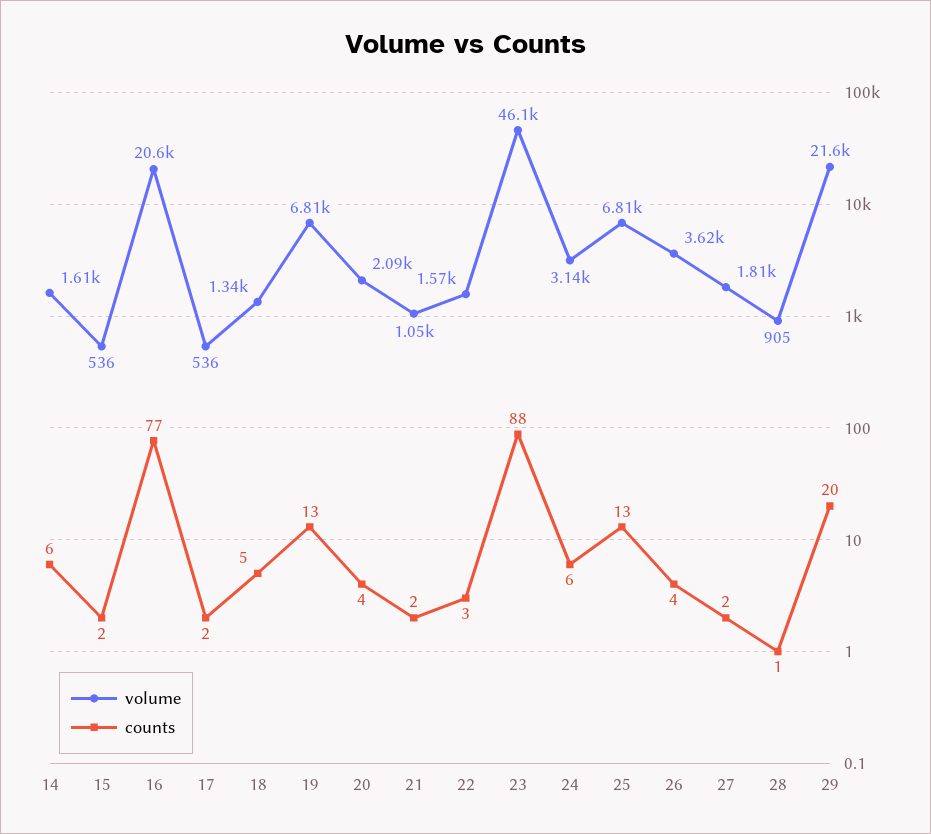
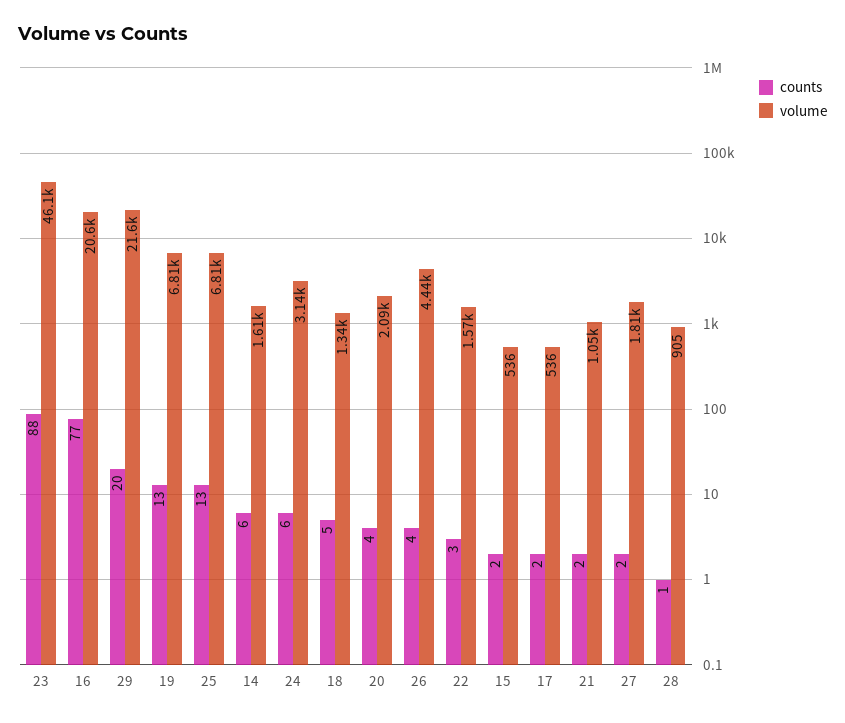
  {
    "volume": {
      "14": 1610,
      "15": 536,
      "16": 20600,
      "17": 536,
      "18": 1340,
      "19": 6810,
      "20": 2090,
      "21": 1050,
      "22": 1570,
      "23": 46100,
      "24": 3140,
      "25": 6810,
-     "26": 3620,
+     "26": 4440,
      "27": 1810,
      "28": 905,
      "29": 21600
    },
    "counts": {
      "14": 6,
      "15": 2,
      "16": 77,
      "17": 2,
      "18": 5,
      "19": 13,
      "20": 4,
      "21": 2,
      "22": 3,
      "23": 88,
      "24": 6,
      "25": 13,
      "26": 4,
      "27": 2,
      "28": 1,
      "29": 20
    }
  }

